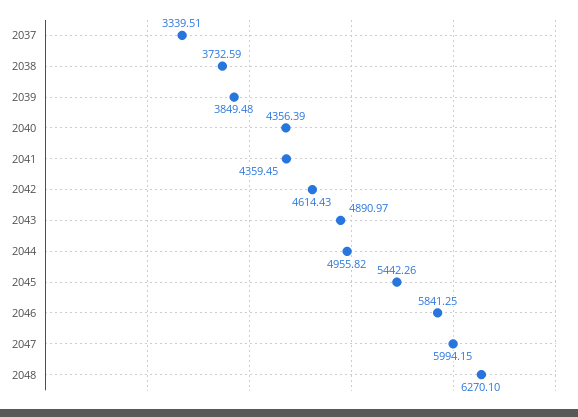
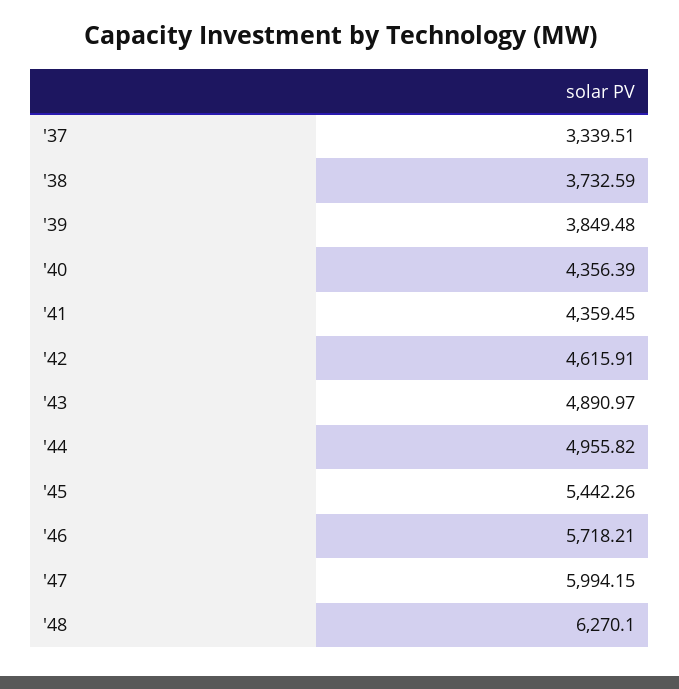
  {
    "2037": 3339.51,
    "2038": 3732.59,
    "2039": 3849.48,
    "2040": 4356.39,
    "2041": 4359.45,
-   "2042": 4614.43,
+   "2042": 4615.91,
    "2043": 4890.97,
    "2044": 4955.82,
    "2045": 5442.26,
-   "2046": 5841.25,
+   "2046": 5718.21,
    "2047": 5994.15,
    "2048": 6270.1
  }

